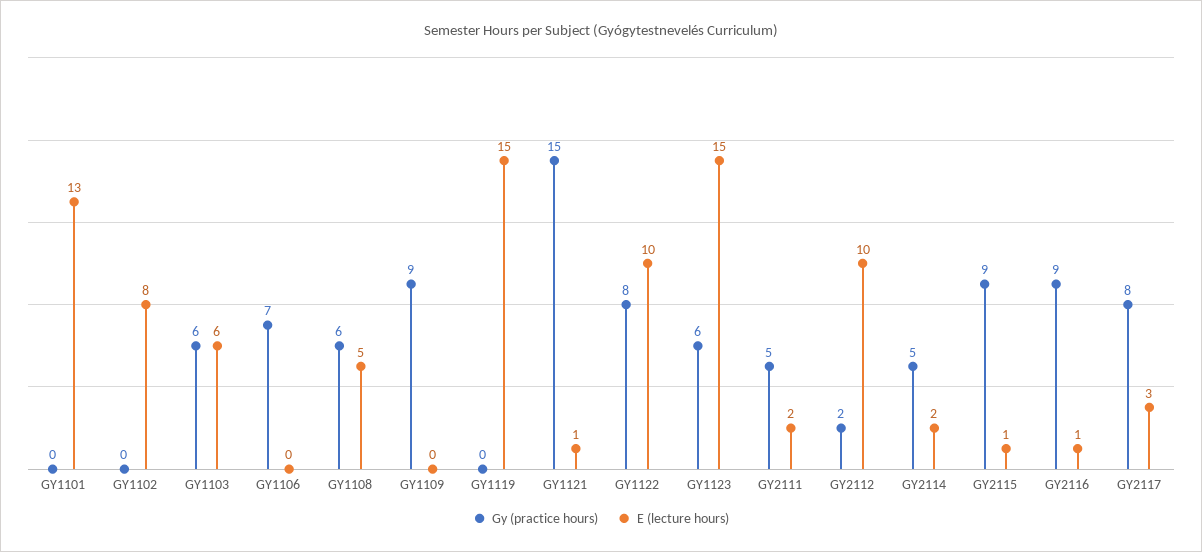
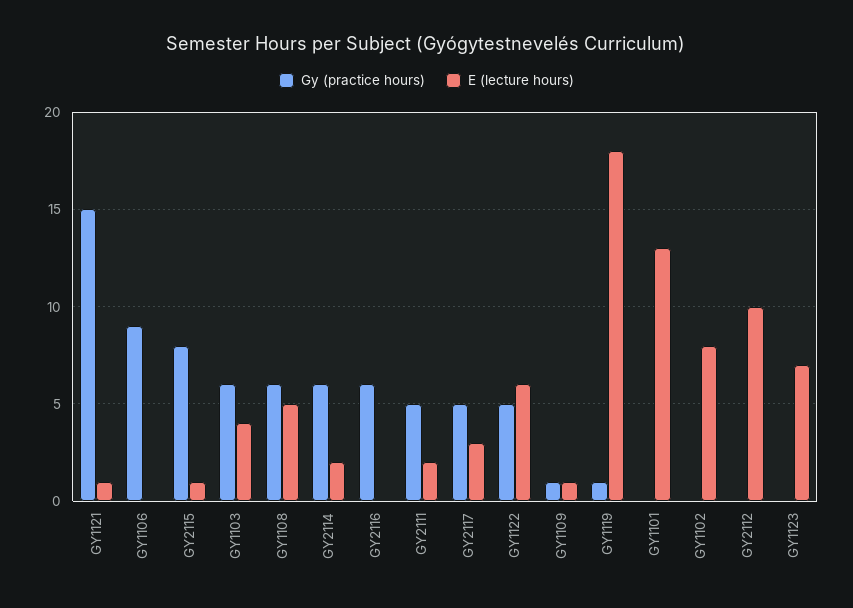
  {
    "Gy (practice hours)": {
      "GY1101": 0,
      "GY1102": 0,
      "GY1103": 6,
-     "GY1106": 7,
+     "GY1106": 9,
      "GY1108": 6,
-     "GY1109": 9,
+     "GY1109": 1,
-     "GY1119": 0,
+     "GY1119": 1,
      "GY1121": 15,
-     "GY1122": 8,
+     "GY1122": 5,
-     "GY1123": 6,
+     "GY1123": 0,
      "GY2111": 5,
-     "GY2112": 2,
+     "GY2112": 0,
-     "GY2114": 5,
+     "GY2114": 6,
-     "GY2115": 9,
+     "GY2115": 8,
-     "GY2116": 9,
+     "GY2116": 6,
-     "GY2117": 8
+     "GY2117": 5
    },
    "E (lecture hours)": {
      "GY1101": 13,
      "GY1102": 8,
-     "GY1103": 6,
+     "GY1103": 4,
      "GY1106": 0,
      "GY1108": 5,
-     "GY1109": 0,
+     "GY1109": 1,
-     "GY1119": 15,
+     "GY1119": 18,
      "GY1121": 1,
-     "GY1122": 10,
+     "GY1122": 6,
-     "GY1123": 15,
+     "GY1123": 7,
      "GY2111": 2,
      "GY2112": 10,
      "GY2114": 2,
      "GY2115": 1,
-     "GY2116": 1,
+     "GY2116": 0,
      "GY2117": 3
    }
  }

